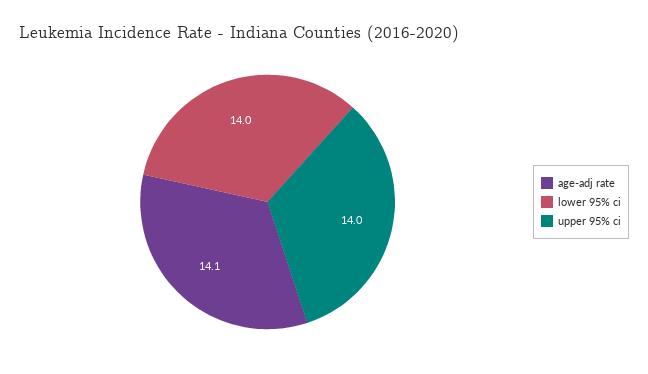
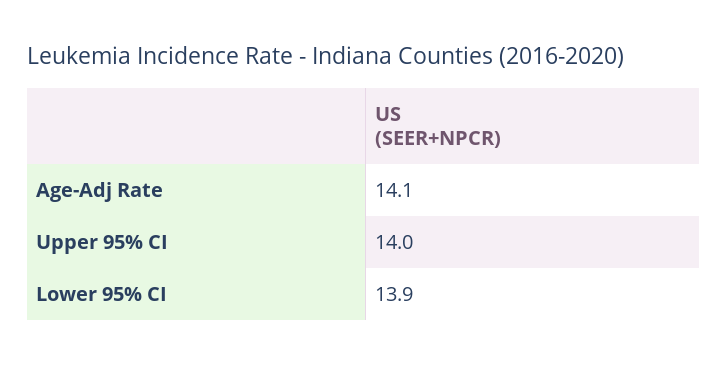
  {
    "age-adj rate": 14.1,
-   "lower 95% ci": 14,
+   "lower 95% ci": 13.9,
    "upper 95% ci": 14
  }

